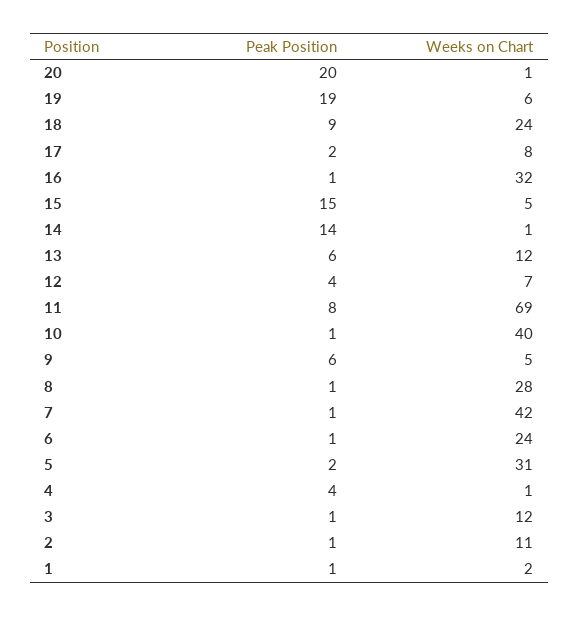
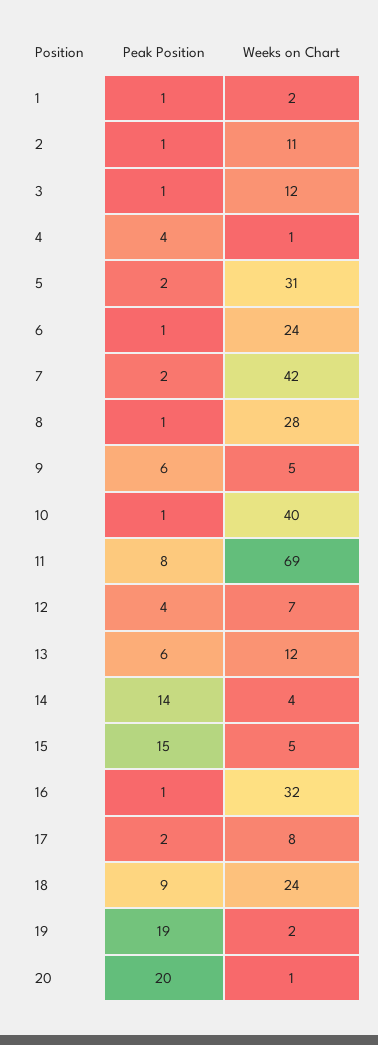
  {
    "Peak Position": {
      "20": 20,
      "19": 19,
      "18": 9,
      "17": 2,
      "16": 1,
      "15": 15,
      "14": 14,
      "13": 6,
      "12": 4,
      "11": 8,
      "10": 1,
      "9": 6,
      "8": 1,
-     "7": 1,
+     "7": 2,
      "6": 1,
      "5": 2,
      "4": 4,
      "3": 1,
      "2": 1,
      "1": 1
    },
    "Weeks on Chart": {
      "20": 1,
-     "19": 6,
+     "19": 2,
      "18": 24,
      "17": 8,
      "16": 32,
      "15": 5,
-     "14": 1,
+     "14": 4,
      "13": 12,
      "12": 7,
      "11": 69,
      "10": 40,
      "9": 5,
      "8": 28,
      "7": 42,
      "6": 24,
      "5": 31,
      "4": 1,
      "3": 12,
      "2": 11,
      "1": 2
    }
  }

